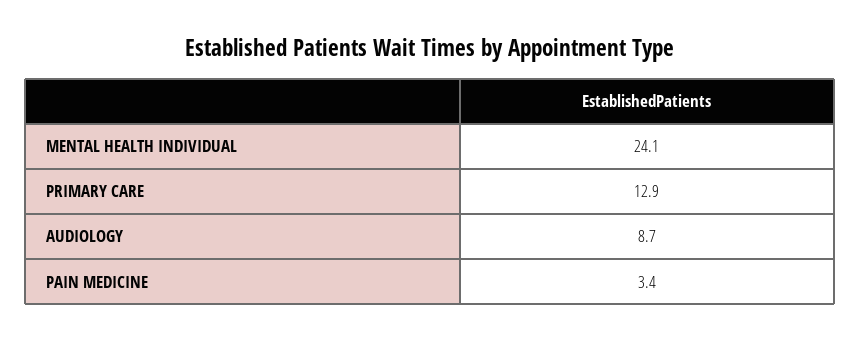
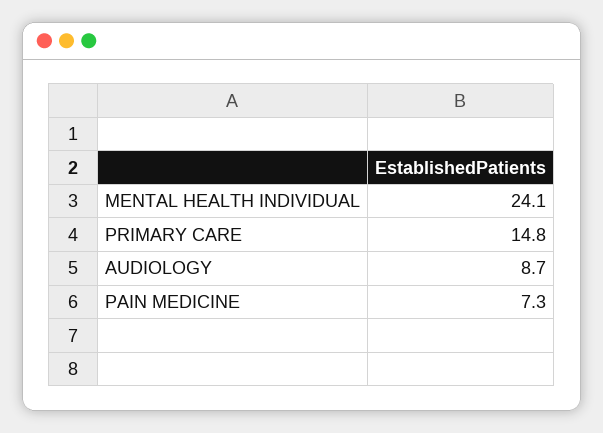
  {
    "MENTAL HEALTH INDIVIDUAL": 24.1,
-   "PRIMARY CARE": 12.9,
+   "PRIMARY CARE": 14.8,
    "AUDIOLOGY": 8.7,
-   "PAIN MEDICINE": 3.4
+   "PAIN MEDICINE": 7.3
  }

